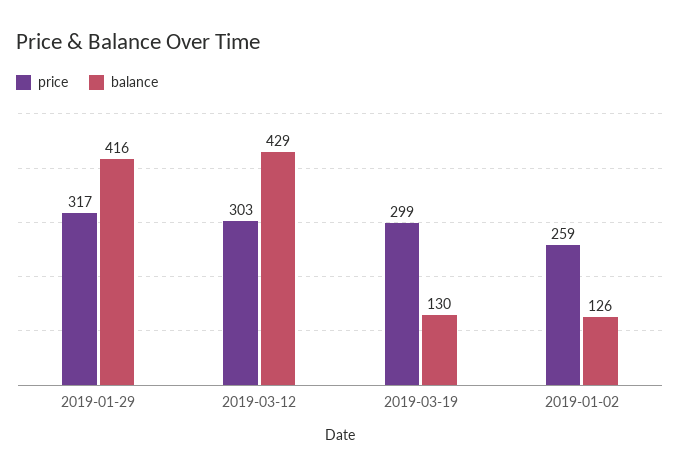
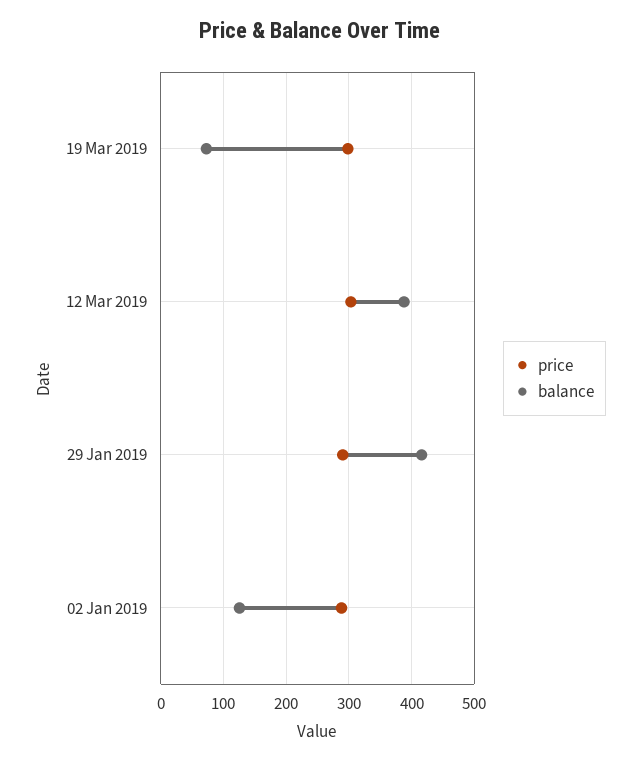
  {
    "price": {
-     "2019-01-29": 317,
+     "2019-01-29": 290,
      "2019-03-12": 303,
      "2019-03-19": 299,
-     "2019-01-02": 259
+     "2019-01-02": 290
    },
    "balance": {
      "2019-01-29": 416,
-     "2019-03-12": 429,
+     "2019-03-12": 390,
-     "2019-03-19": 130,
+     "2019-03-19": 70,
      "2019-01-02": 126
    }
  }

